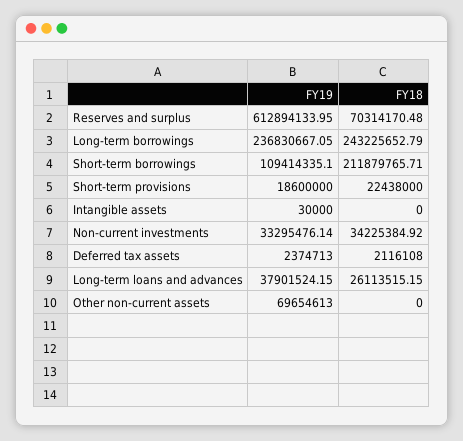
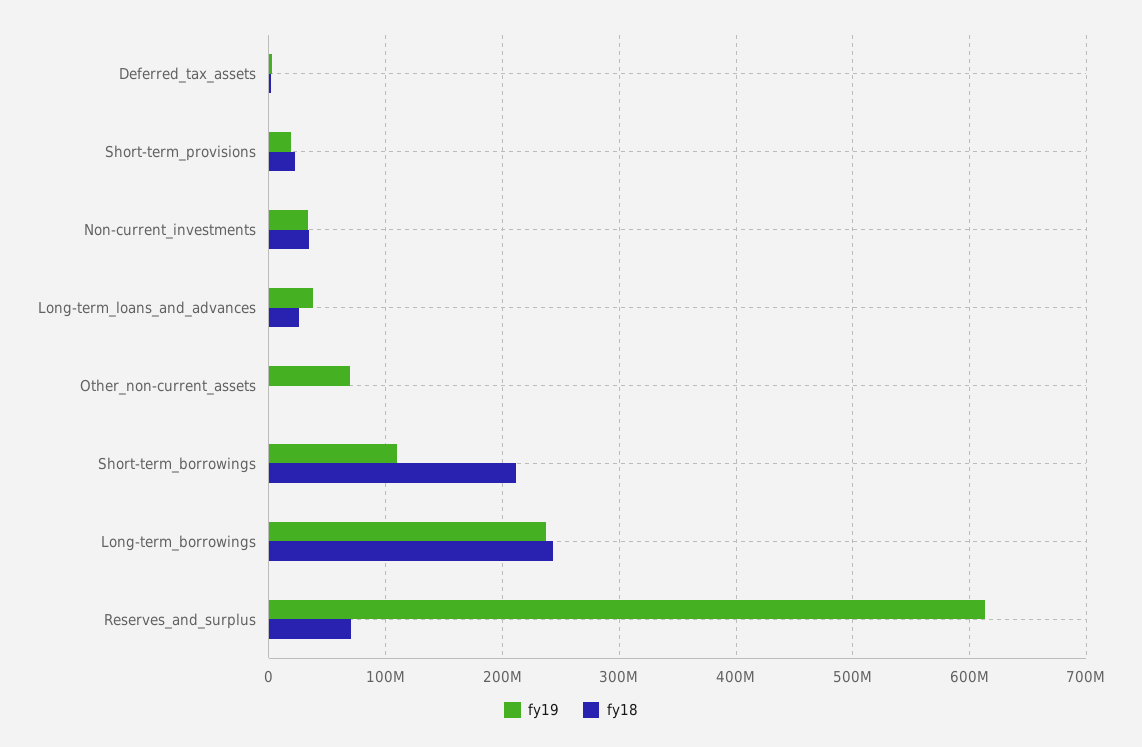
  {
    "FY19": {
      "Reserves and surplus": 612894133.95,
      "Long-term borrowings": 236830667.05,
      "Short-term borrowings": 109414335.1,
      "Short-term provisions": 18600000,
-     "Intangible assets": 30000,
      "Non-current investments": 33295476.14,
      "Deferred tax assets": 2374713,
      "Long-term loans and advances": 37901524.15,
      "Other non-current assets": 69654613
    },
    "FY18": {
      "Reserves and surplus": 70314170.48,
      "Long-term borrowings": 243225652.79,
      "Short-term borrowings": 211879765.71,
      "Short-term provisions": 22438000,
-     "Intangible assets": 0,
      "Non-current investments": 34225384.92,
      "Deferred tax assets": 2116108,
      "Long-term loans and advances": 26113515.15,
      "Other non-current assets": 0
    }
  }

